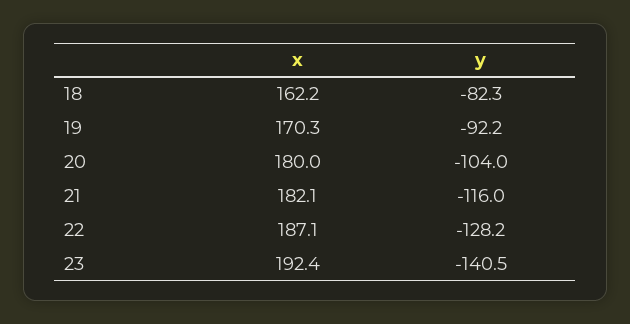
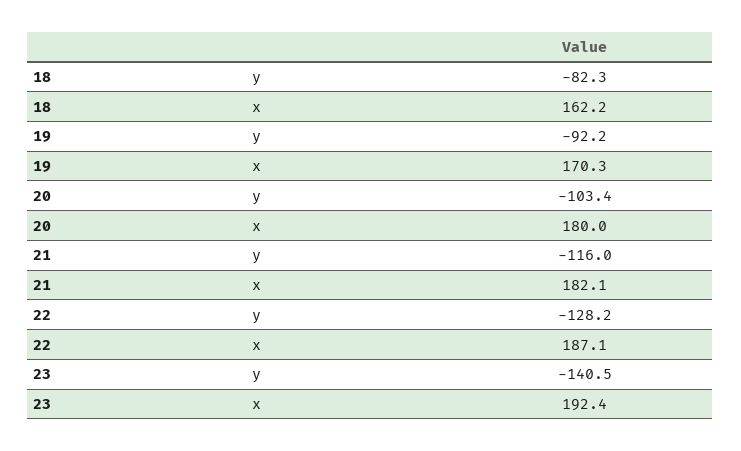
  {
    "x": {
      "18": 162.2,
      "19": 170.3,
      "20": 180,
      "21": 182.1,
      "22": 187.1,
      "23": 192.4
    },
    "y": {
      "18": -82.3,
      "19": -92.2,
-     "20": -104,
+     "20": -103.4,
      "21": -116,
      "22": -128.2,
      "23": -140.5
    }
  }

